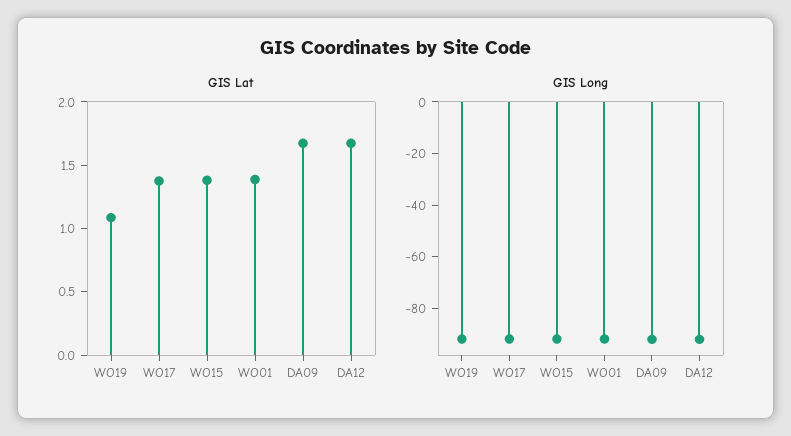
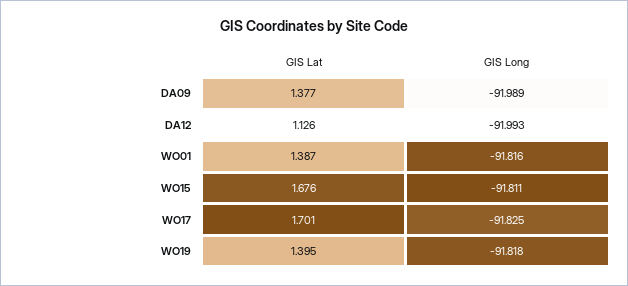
  {
    "GIS Lat": {
-     "WO19": 1.1,
+     "WO19": 1.395,
-     "WO17": 1.4,
+     "WO17": 1.701,
-     "WO15": 1.4,
+     "WO15": 1.676,
      "WO01": 1.387,
-     "DA09": 1.7,
+     "DA09": 1.377,
-     "DA12": 1.7
+     "DA12": 1.126
    },
    "GIS Long": {
      "WO19": -91.818,
      "WO17": -91.825,
      "WO15": -91.811,
      "WO01": -91.816,
      "DA09": -91.989,
      "DA12": -91.993
    }
  }

